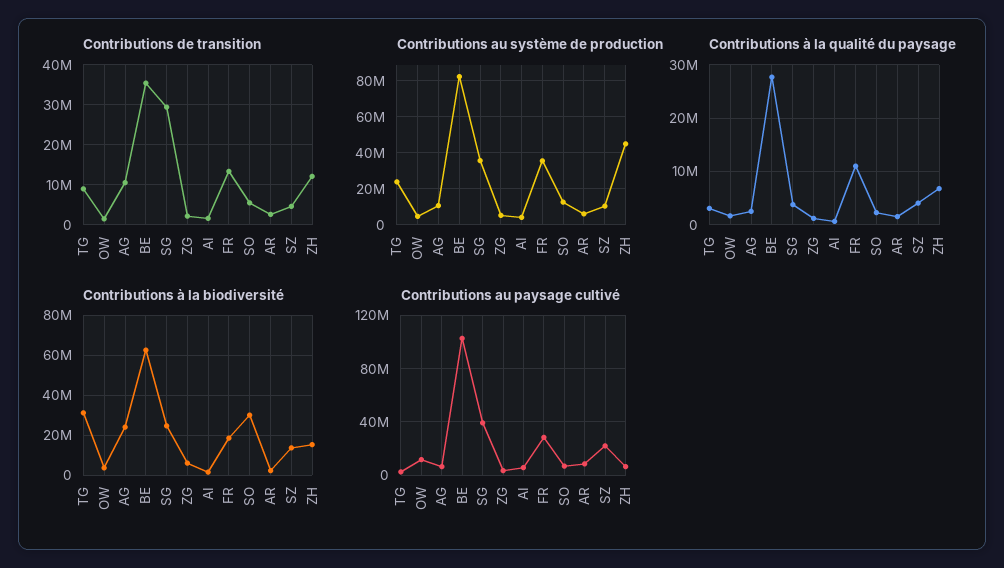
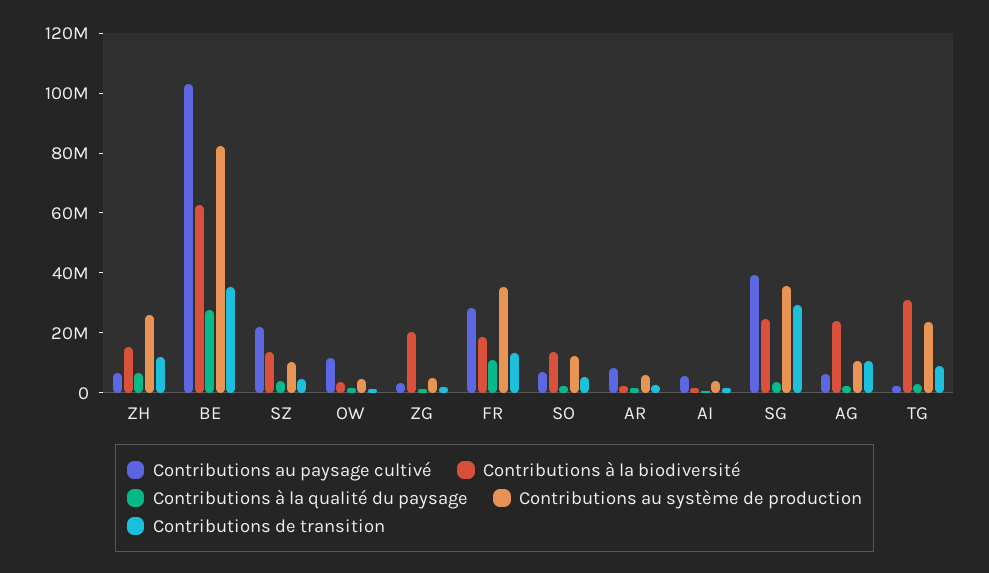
  {
    "Contributions de transition": {
      "TG": 8000000,
      "OW": 2000000,
      "AG": 10000000,
      "BE": 36000000,
      "SG": 30000000,
      "ZG": 2000000,
      "AI": 2000000,
      "FR": 14000000,
      "SO": 6000000,
      "AR": 2000000,
      "SZ": 4000000,
      "ZH": 12000000
    },
    "Contributions au système de production": {
      "TG": 25000000,
      "OW": 5000000,
      "AG": 10000000,
      "BE": 80000000,
      "SG": 35000000,
      "ZG": 5000000,
      "AI": 5000000,
      "FR": 35000000,
      "SO": 10000000,
      "AR": 5000000,
      "SZ": 10000000,
-     "ZH": 45000000
+     "ZH": 25000000
    },
    "Contributions à la qualité du paysage": {
      "TG": 4000000,
      "OW": 2000000,
      "AG": 2000000,
      "BE": 28000000,
      "SG": 4000000,
      "ZG": 2000000,
      "AI": 0,
      "FR": 10000000,
      "SO": 2000000,
      "AR": 2000000,
      "SZ": 4000000,
      "ZH": 6000000
    },
    "Contributions à la biodiversité": {
      "TG": 30000000,
      "OW": 5000000,
      "AG": 25000000,
      "BE": 65000000,
      "SG": 25000000,
-     "ZG": 5000000,
+     "ZG": 20000000,
      "AI": 0,
      "FR": 20000000,
-     "SO": 30000000,
+     "SO": 15000000,
      "AR": 0,
      "SZ": 15000000,
      "ZH": 15000000
    },
    "Contributions au paysage cultivé": {
      "TG": 0,
      "OW": 10000000,
      "AG": 5000000,
      "BE": 105000000,
      "SG": 40000000,
      "ZG": 5000000,
      "AI": 5000000,
      "FR": 30000000,
      "SO": 5000000,
      "AR": 10000000,
      "SZ": 20000000,
      "ZH": 5000000
    }
  }

